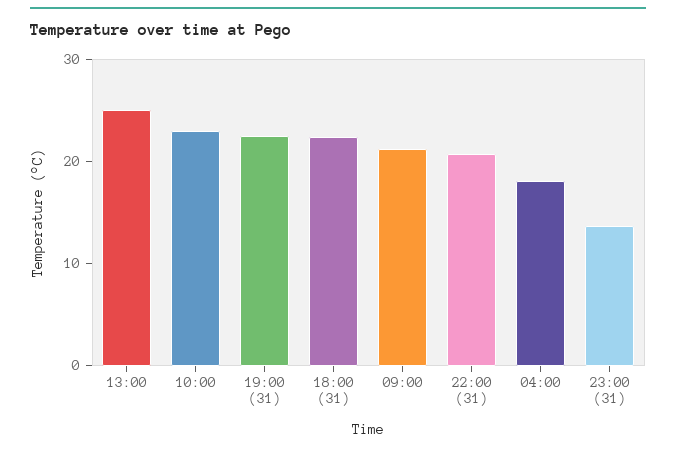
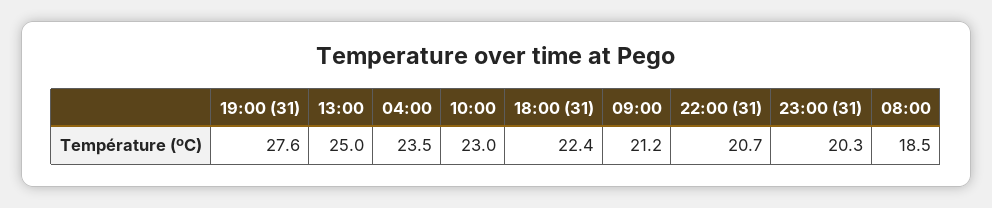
  {
    "13:00": 25,
    "10:00": 23,
-   "19:00 (31)": 22,
+   "19:00 (31)": 27.6,
    "18:00 (31)": 22.4,
    "09:00": 21.2,
    "22:00 (31)": 20.7,
-   "04:00": 18,
+   "04:00": 23.5,
-   "23:00 (31)": 14
+   "23:00 (31)": 20.3,
+   "08:00": 18.5
  }

